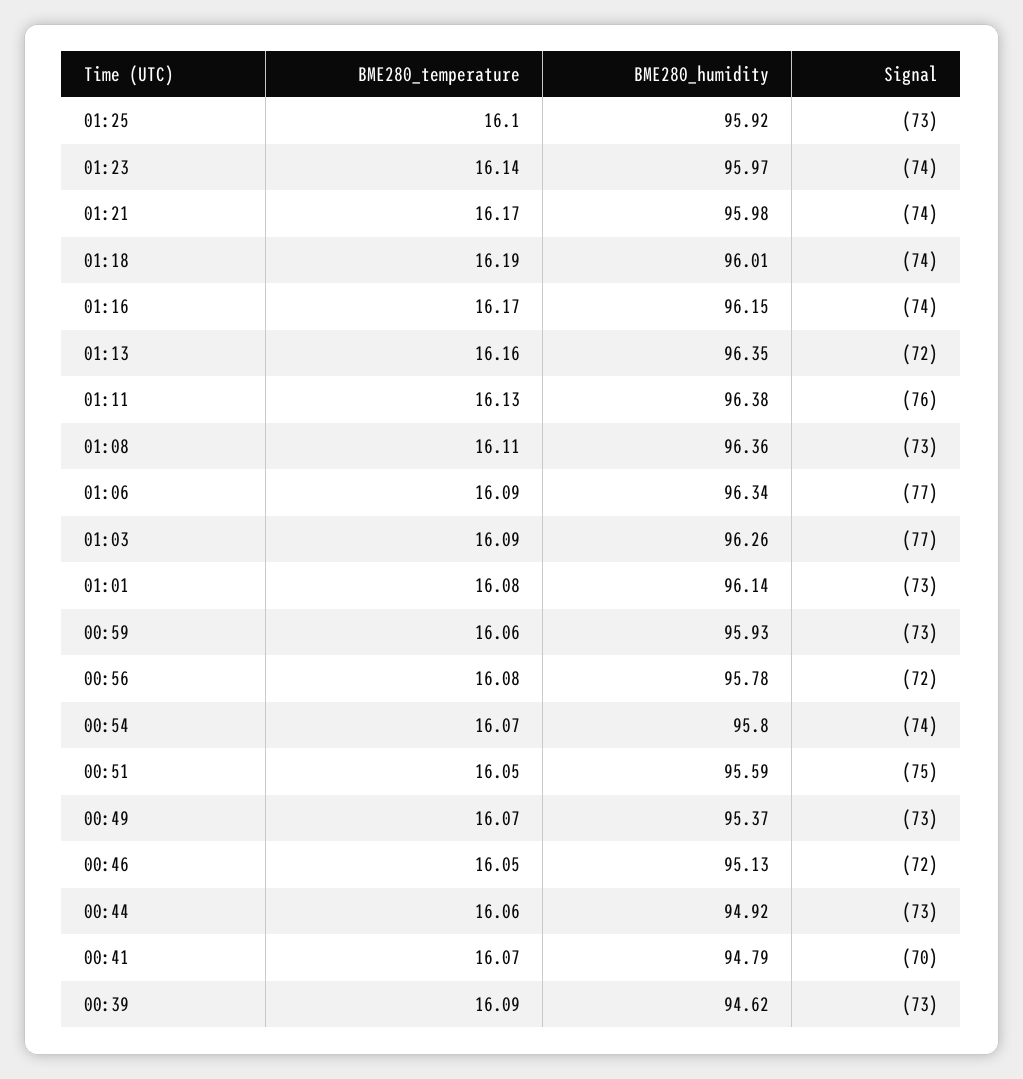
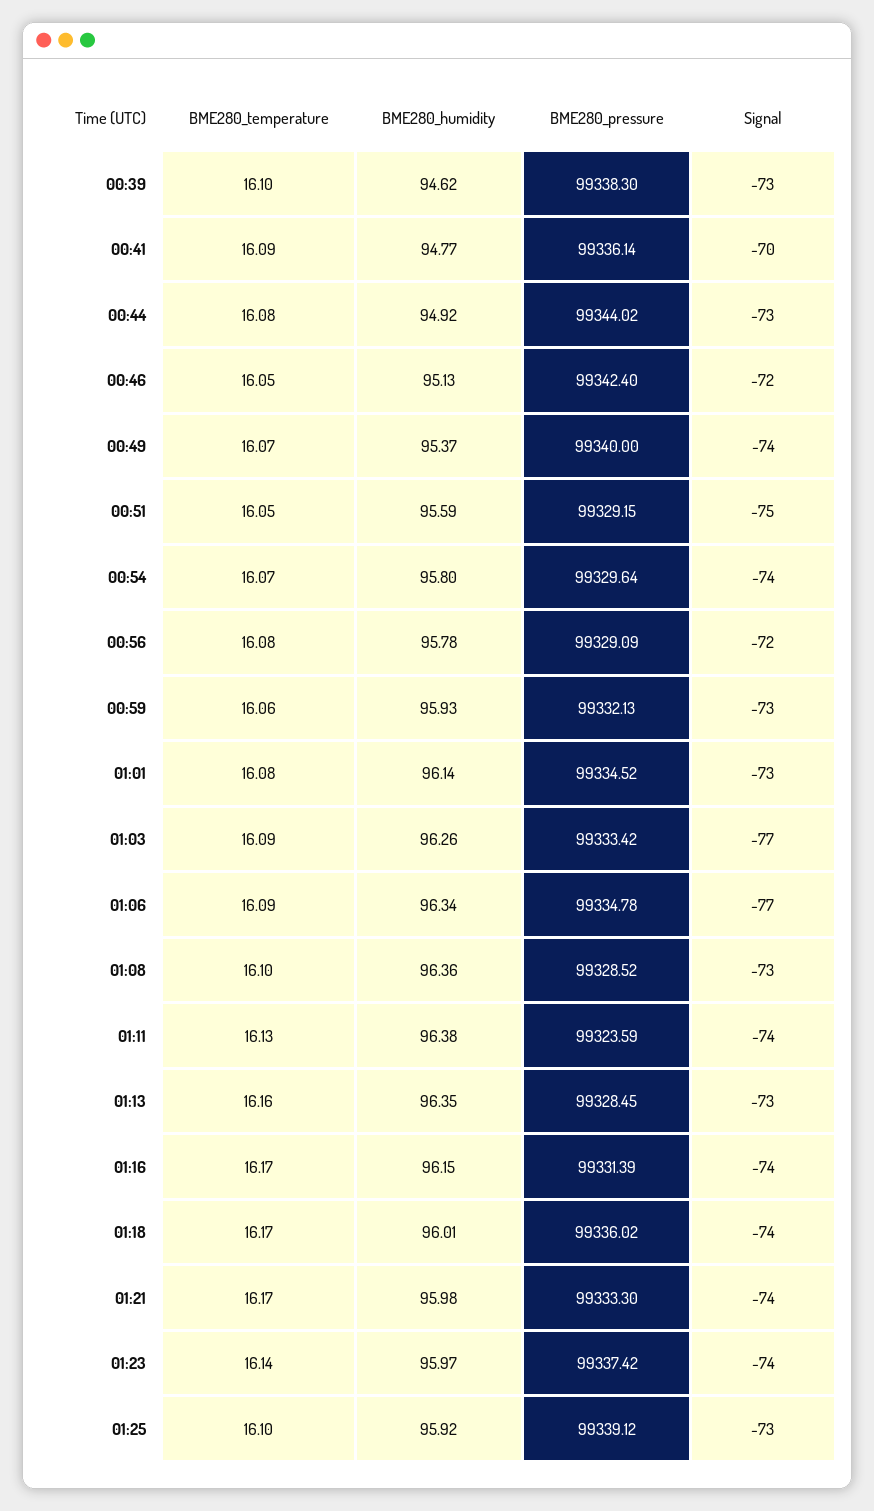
  {
    "BME280_temperature": {
      "01:25": 16.1,
      "01:23": 16.14,
      "01:21": 16.17,
-     "01:18": 16.19,
+     "01:18": 16.17,
      "01:16": 16.17,
      "01:13": 16.16,
      "01:11": 16.13,
-     "01:08": 16.11,
+     "01:08": 16.1,
      "01:06": 16.09,
      "01:03": 16.09,
      "01:01": 16.08,
      "00:59": 16.06,
      "00:56": 16.08,
      "00:54": 16.07,
      "00:51": 16.05,
      "00:49": 16.07,
      "00:46": 16.05,
-     "00:44": 16.06,
+     "00:44": 16.08,
-     "00:41": 16.07,
+     "00:41": 16.09,
-     "00:39": 16.09
+     "00:39": 16.1
    },
    "BME280_humidity": {
      "01:25": 95.92,
      "01:23": 95.97,
      "01:21": 95.98,
      "01:18": 96.01,
      "01:16": 96.15,
      "01:13": 96.35,
      "01:11": 96.38,
      "01:08": 96.36,
      "01:06": 96.34,
      "01:03": 96.26,
      "01:01": 96.14,
      "00:59": 95.93,
      "00:56": 95.78,
      "00:54": 95.8,
      "00:51": 95.59,
      "00:49": 95.37,
      "00:46": 95.13,
      "00:44": 94.92,
-     "00:41": 94.79,
+     "00:41": 94.77,
      "00:39": 94.62
    },
    "Signal": {
      "01:25": -73,
      "01:23": -74,
      "01:21": -74,
      "01:18": -74,
      "01:16": -74,
-     "01:13": -72,
+     "01:13": -73,
-     "01:11": -76,
+     "01:11": -74,
      "01:08": -73,
      "01:06": -77,
      "01:03": -77,
      "01:01": -73,
      "00:59": -73,
      "00:56": -72,
      "00:54": -74,
      "00:51": -75,
-     "00:49": -73,
+     "00:49": -74,
      "00:46": -72,
      "00:44": -73,
      "00:41": -70,
      "00:39": -73
-   }
+   },
+   "BME280_pressure": {
+     "00:39": 99338.3,
+     "00:41": 99336.14,
+     "00:44": 99344.02,
+     "00:46": 99342.4,
+     "00:49": 99340,
+     "00:51": 99329.15,
+     "00:54": 99329.64,
+     "00:56": 99329.09,
+     "00:59": 99332.13,
+     "01:01": 99334.52,
+     "01:03": 99333.42,
+     "01:06": 99334.78,
+     "01:08": 99328.52,
+     "01:11": 99323.59,
+     "01:13": 99328.45,
+     "01:16": 99331.39,
+     "01:18": 99336.02,
+     "01:21": 99333.3,
+     "01:23": 99337.42,
+     "01:25": 99339.12
+   }
  }

